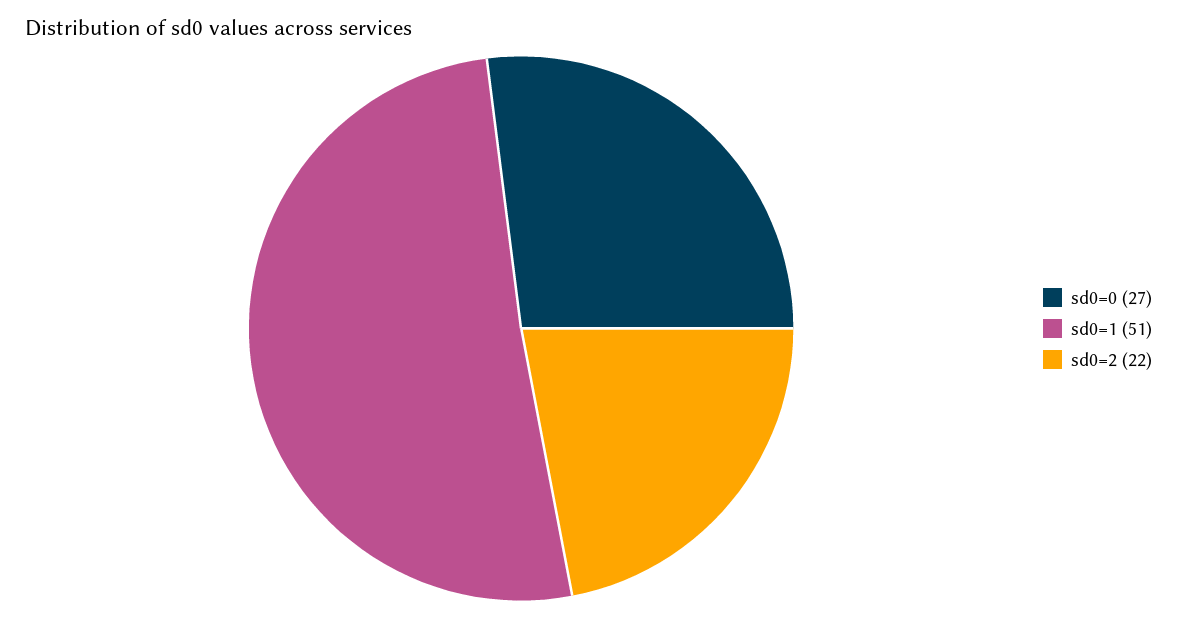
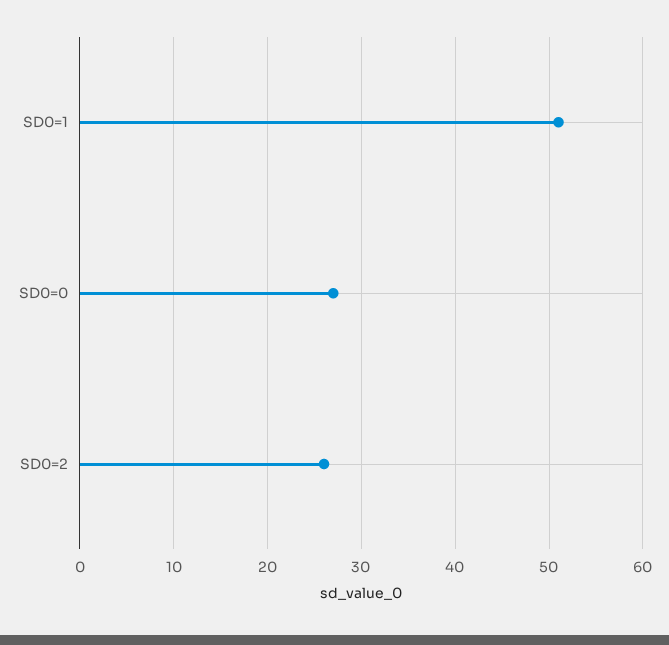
  {
    "sd0=0": 27,
    "sd0=1": 51,
-   "sd0=2": 22
+   "sd0=2": 26
  }

